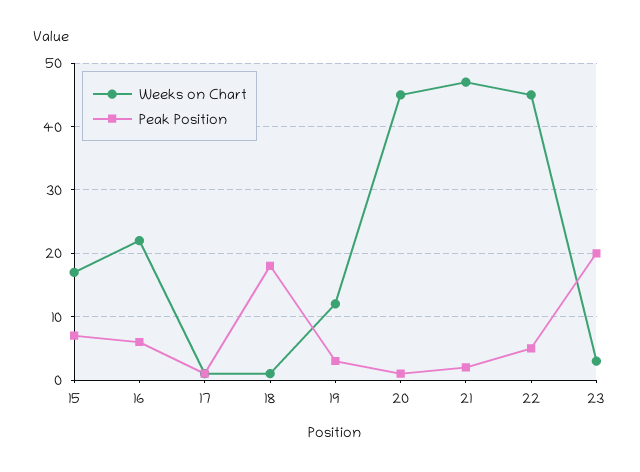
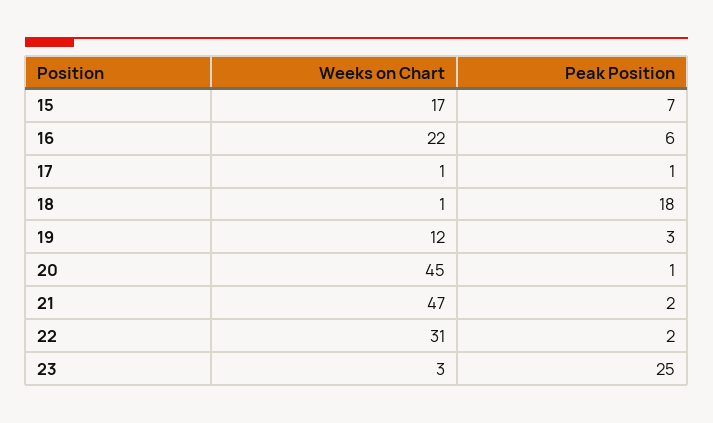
  {
    "Weeks on Chart": {
      "15": 17,
      "16": 22,
      "17": 1,
      "18": 1,
      "19": 12,
      "20": 45,
      "21": 47,
-     "22": 45,
+     "22": 31,
      "23": 3
    },
    "Peak Position": {
      "15": 7,
      "16": 6,
      "17": 1,
      "18": 18,
      "19": 3,
      "20": 1,
      "21": 2,
-     "22": 5,
+     "22": 2,
-     "23": 20
+     "23": 25
    }
  }

